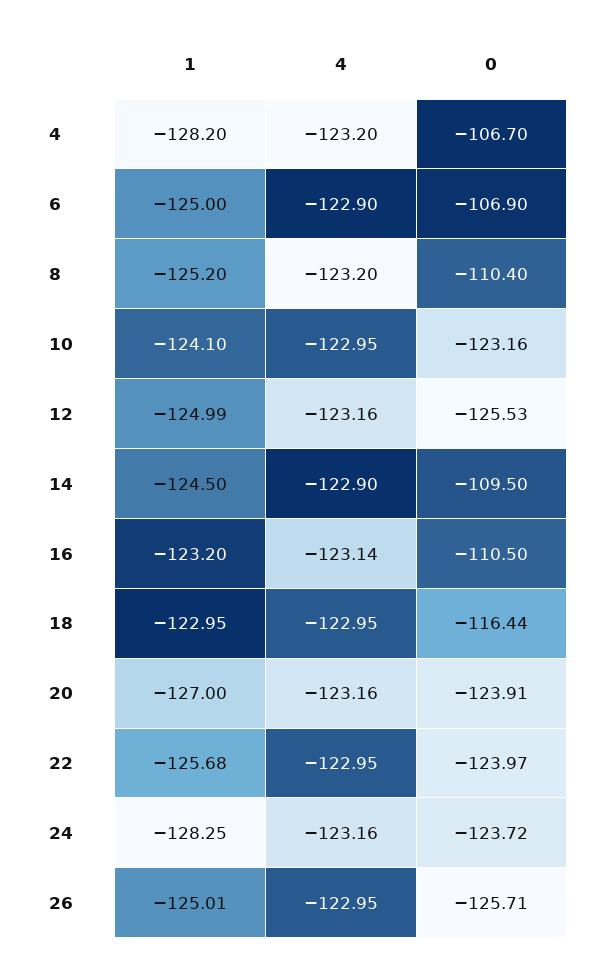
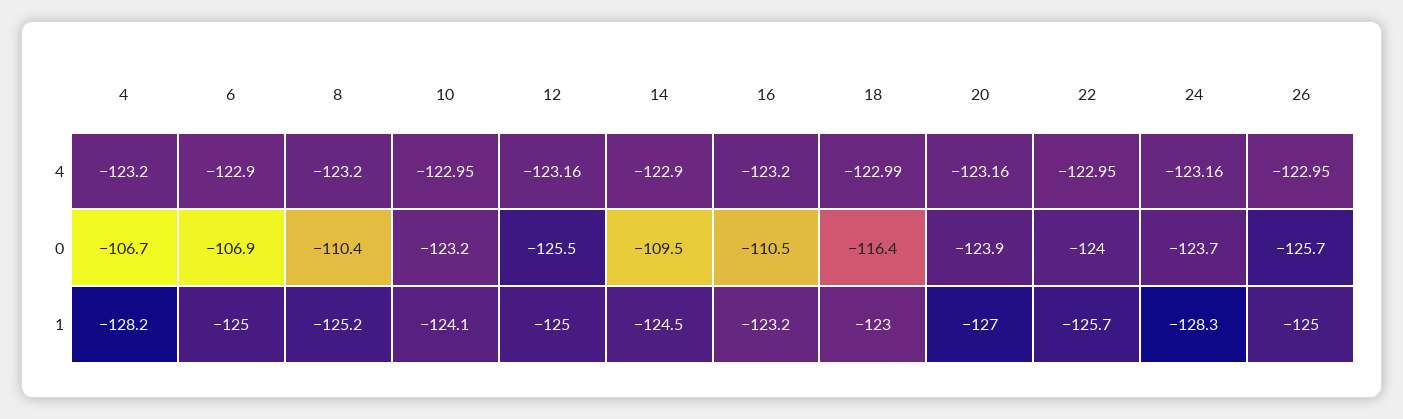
  {
    "1": {
      "4": -128.2,
      "6": -125,
      "8": -125.2,
      "10": -124.1,
      "12": -124.99,
      "14": -124.5,
      "16": -123.2,
      "18": -122.95,
      "20": -127,
      "22": -125.68,
      "24": -128.25,
      "26": -125.01
    },
    "4": {
      "4": -123.2,
      "6": -122.9,
      "8": -123.2,
      "10": -122.95,
      "12": -123.16,
      "14": -122.9,
-     "16": -123.14,
+     "16": -123.2,
-     "18": -122.95,
+     "18": -122.99,
      "20": -123.16,
      "22": -122.95,
      "24": -123.16,
      "26": -122.95
    },
    "0": {
      "4": -106.7,
      "6": -106.9,
      "8": -110.4,
      "10": -123.16,
      "12": -125.53,
      "14": -109.5,
      "16": -110.5,
      "18": -116.44,
      "20": -123.91,
      "22": -123.97,
      "24": -123.72,
      "26": -125.71
    }
  }

